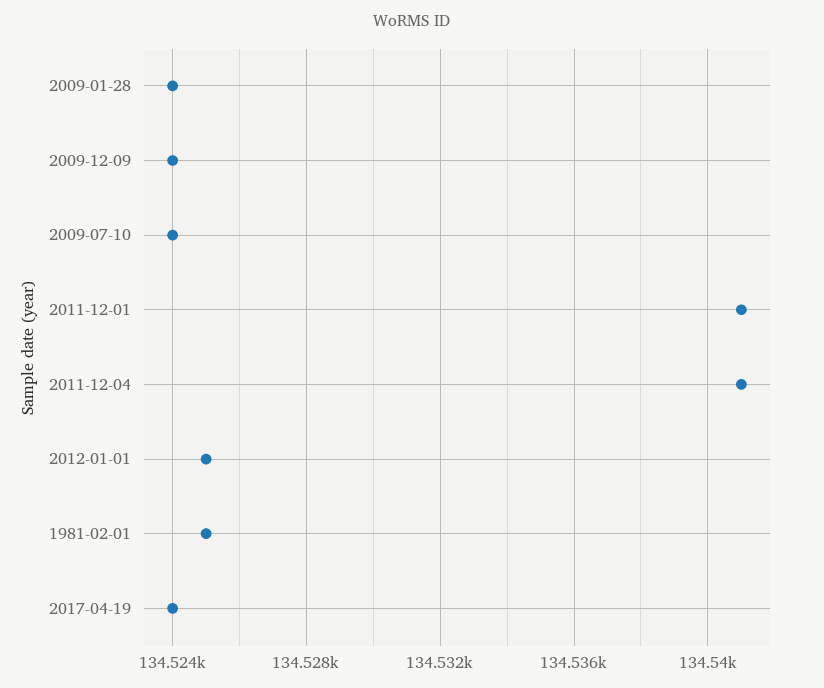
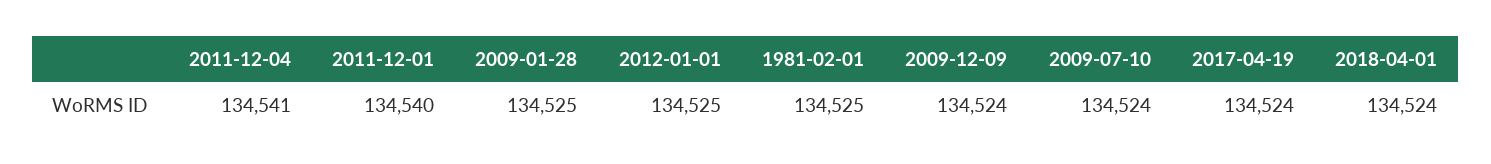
  {
-   "2009-01-28": 134524,
+   "2009-01-28": 134525,
    "2009-12-09": 134524,
    "2009-07-10": 134524,
-   "2011-12-01": 134541,
+   "2011-12-01": 134540,
    "2011-12-04": 134541,
    "2012-01-01": 134525,
    "1981-02-01": 134525,
-   "2017-04-19": 134524
+   "2017-04-19": 134524,
+   "2018-04-01": 134524
  }

